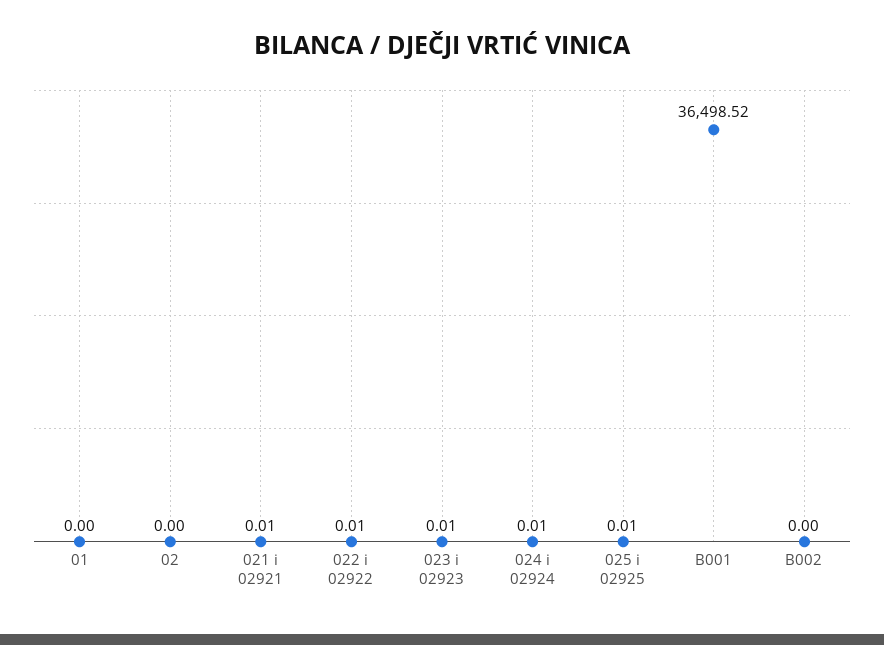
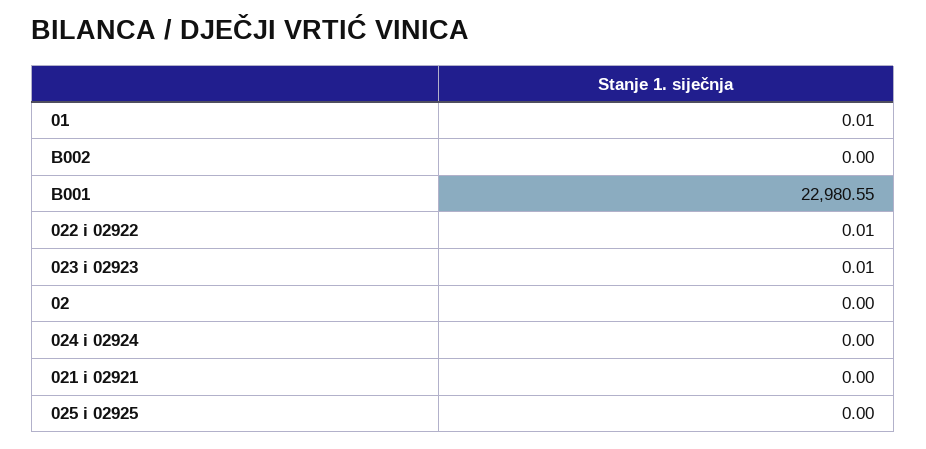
  {
-   "01": 0,
+   "01": 0.01,
    "02": 0,
-   "021 i 02921": 0.01,
+   "021 i 02921": 0,
    "022 i 02922": 0.01,
    "023 i 02923": 0.01,
-   "024 i 02924": 0.01,
+   "024 i 02924": 0,
-   "025 i 02925": 0.01,
+   "025 i 02925": 0,
-   "B001": 36498.52,
+   "B001": 22980.55,
    "B002": 0
  }

